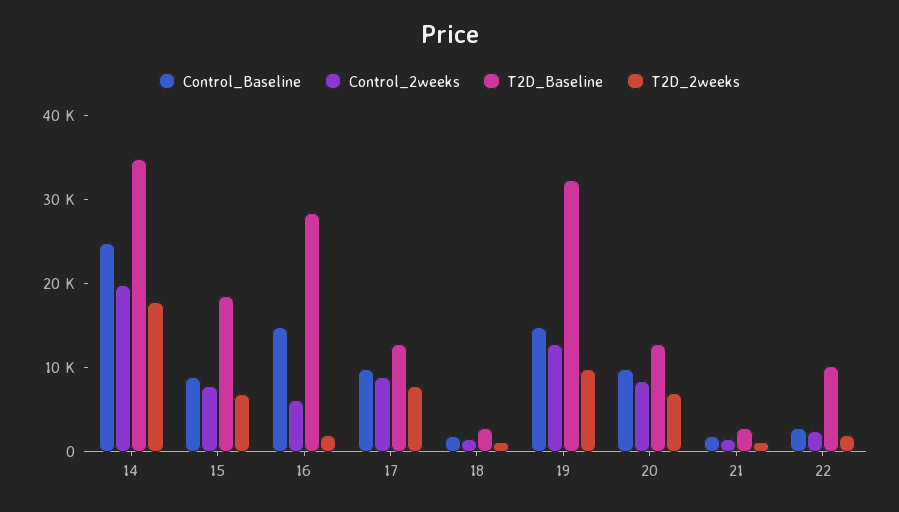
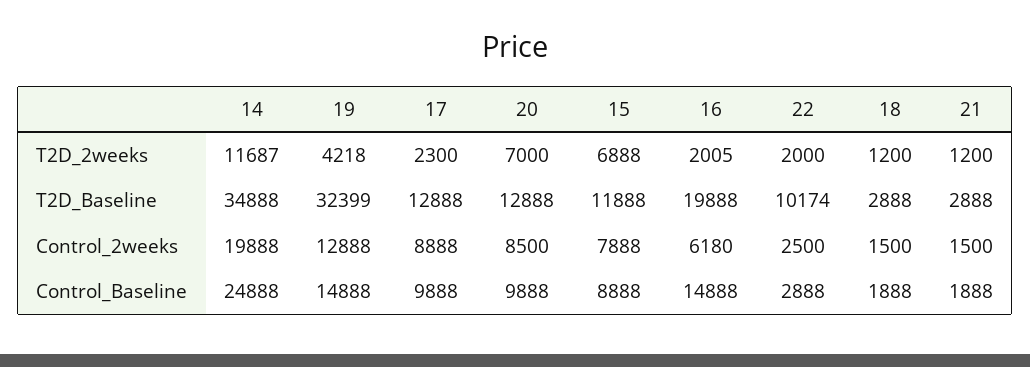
  {
    "Control_Baseline": {
      "14": 24888,
      "15": 8888,
      "16": 14888,
      "17": 9888,
      "18": 1888,
      "19": 14888,
      "20": 9888,
      "21": 1888,
      "22": 2888
    },
    "Control_2weeks": {
      "14": 19888,
      "15": 7888,
      "16": 6180,
      "17": 8888,
      "18": 1500,
      "19": 12888,
      "20": 8500,
      "21": 1500,
      "22": 2500
    },
    "T2D_Baseline": {
      "14": 34888,
-     "15": 18000,
+     "15": 11888,
-     "16": 28000,
+     "16": 19888,
      "17": 12888,
      "18": 2888,
      "19": 32399,
      "20": 12888,
      "21": 2888,
      "22": 10174
    },
    "T2D_2weeks": {
-     "14": 18000,
+     "14": 11687,
      "15": 6888,
      "16": 2005,
-     "17": 8000,
+     "17": 2300,
      "18": 1200,
-     "19": 10000,
+     "19": 4218,
      "20": 7000,
      "21": 1200,
      "22": 2000
    }
  }

